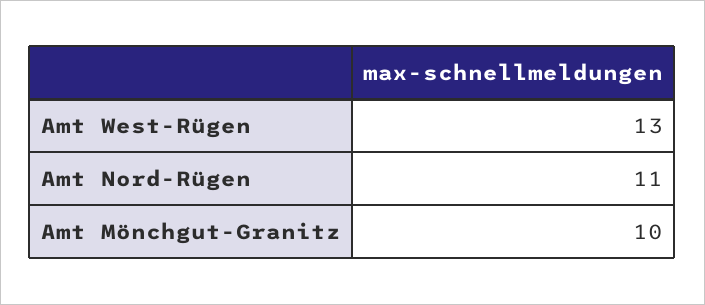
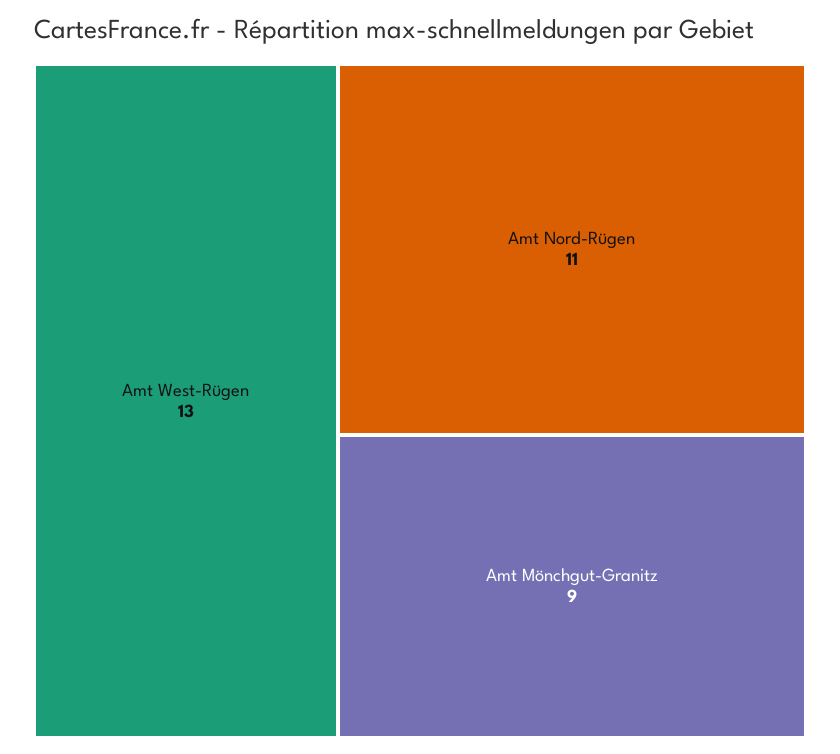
  {
    "Amt West-Rügen": 13,
    "Amt Nord-Rügen": 11,
-   "Amt Mönchgut-Granitz": 10
+   "Amt Mönchgut-Granitz": 9
  }

